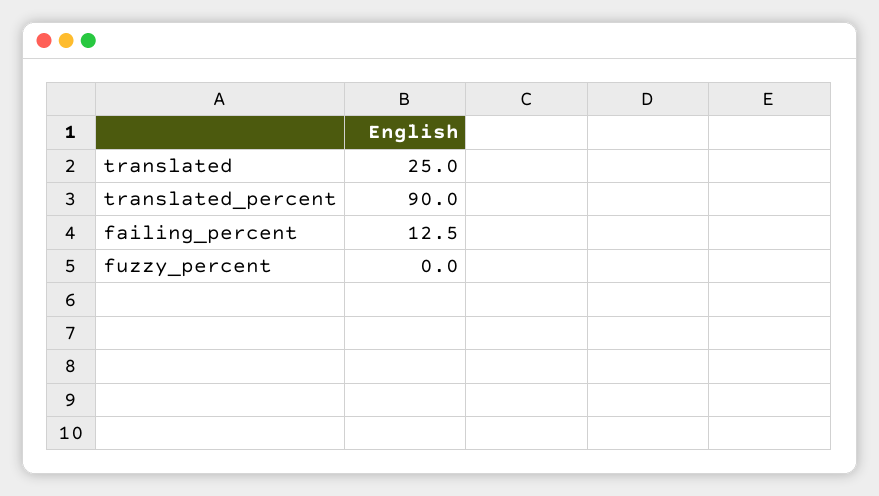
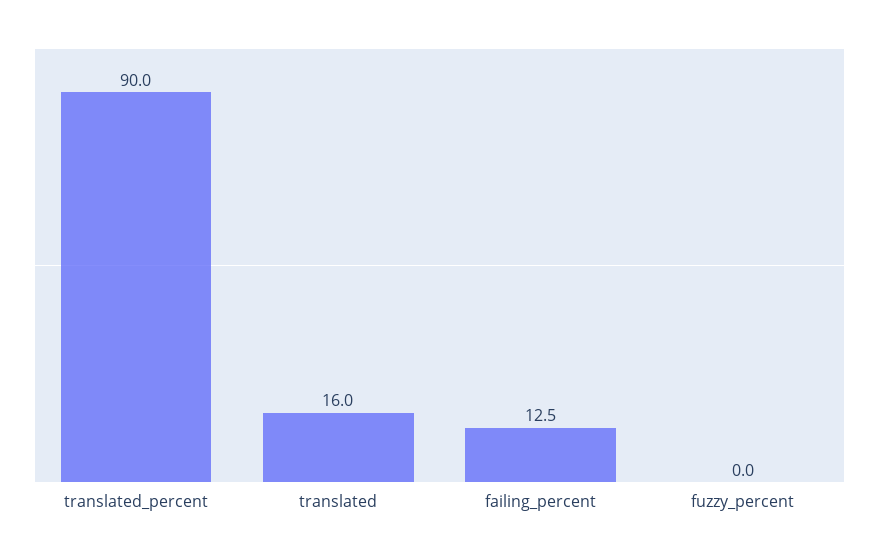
  {
-   "translated": 25,
+   "translated": 16,
    "translated_percent": 90,
    "failing_percent": 12.5,
    "fuzzy_percent": 0
  }

